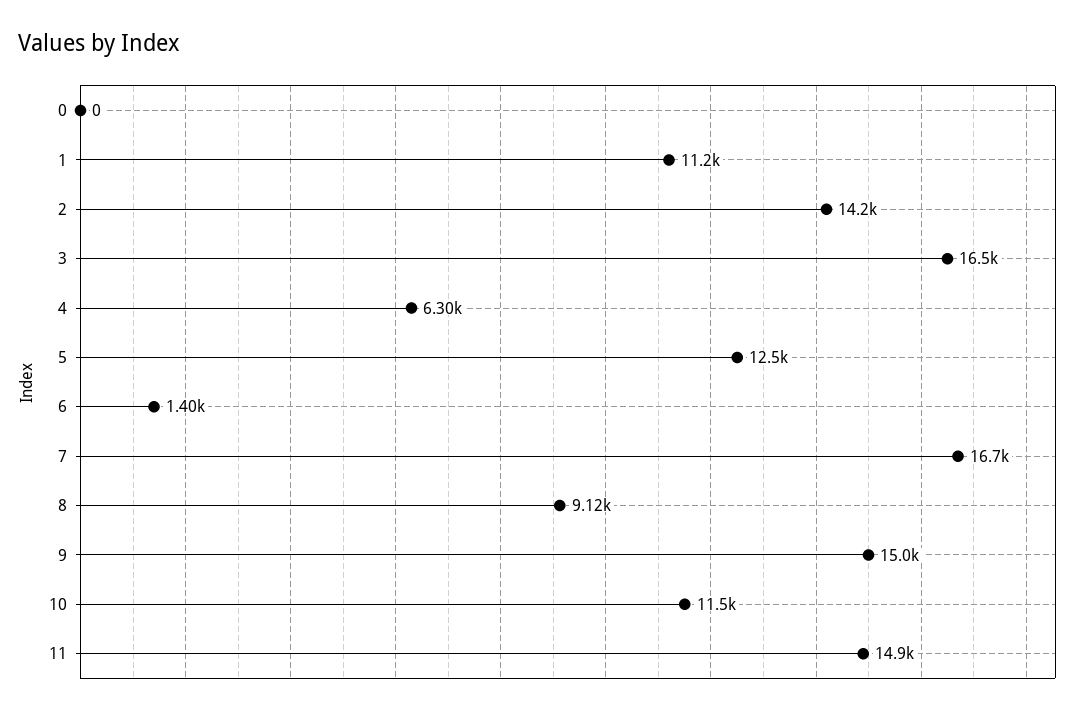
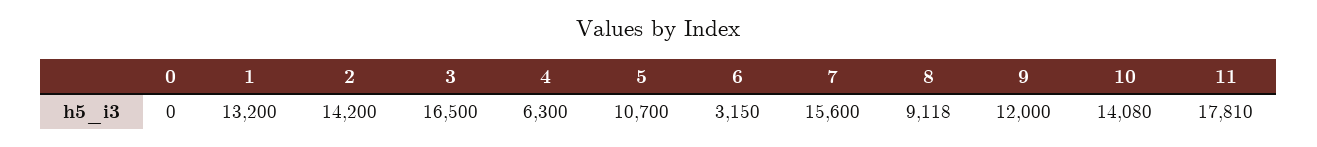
  {
    "0": 0,
-   "1": 11200,
+   "1": 13200,
    "2": 14200,
    "3": 16500,
    "4": 6300,
-   "5": 12500,
+   "5": 10700,
-   "6": 1400,
+   "6": 3150,
-   "7": 16700,
+   "7": 15600,
    "8": 9118,
-   "9": 15000,
+   "9": 12000,
-   "10": 11500,
+   "10": 14080,
-   "11": 14900
+   "11": 17810
  }

